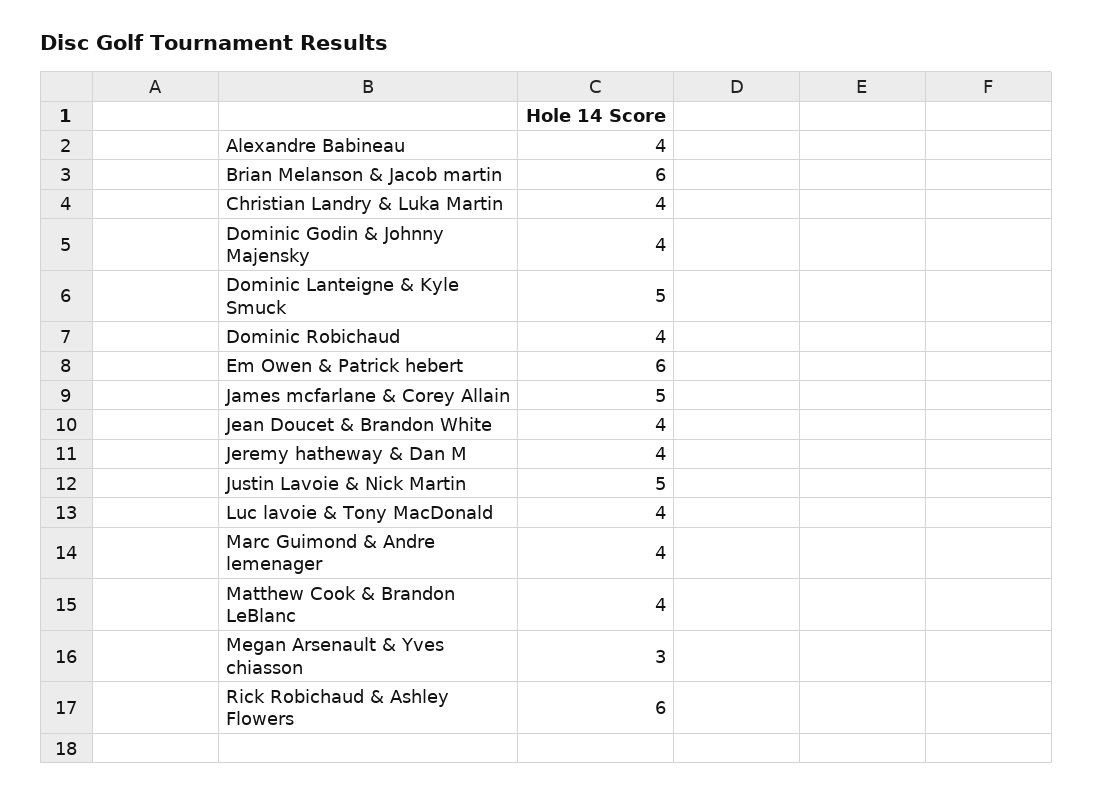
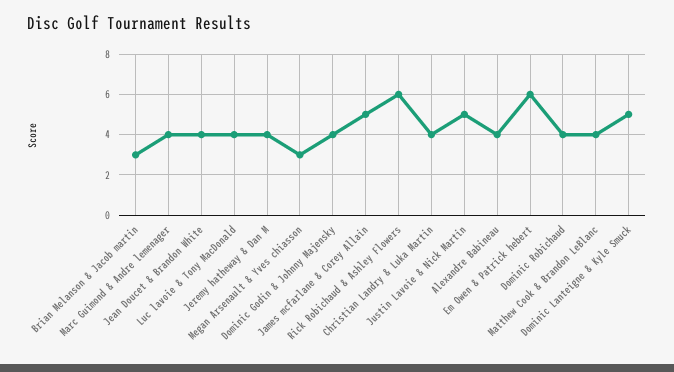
  {
    "Alexandre Babineau": 4,
-   "Brian Melanson & Jacob martin": 6,
+   "Brian Melanson & Jacob martin": 3,
    "Christian Landry & Luka Martin": 4,
    "Dominic Godin & Johnny Majensky": 4,
    "Dominic Lanteigne & Kyle Smuck": 5,
    "Dominic Robichaud": 4,
    "Em Owen & Patrick hebert": 6,
    "James mcfarlane & Corey Allain": 5,
    "Jean Doucet & Brandon White": 4,
    "Jeremy hatheway & Dan M": 4,
    "Justin Lavoie & Nick Martin": 5,
    "Luc lavoie & Tony MacDonald": 4,
    "Marc Guimond & Andre lemenager": 4,
    "Matthew Cook & Brandon LeBlanc": 4,
    "Megan Arsenault & Yves chiasson": 3,
    "Rick Robichaud & Ashley Flowers": 6
  }

